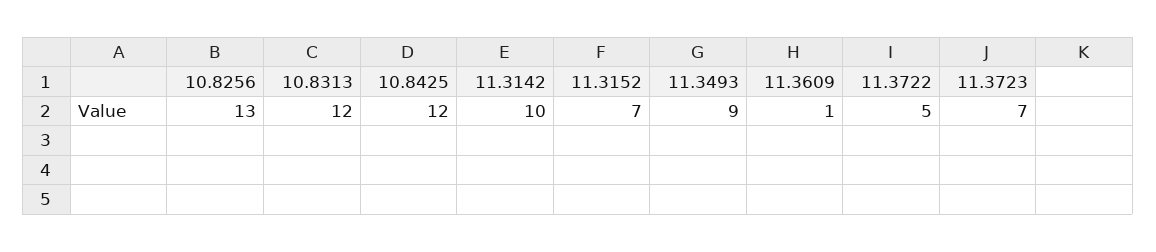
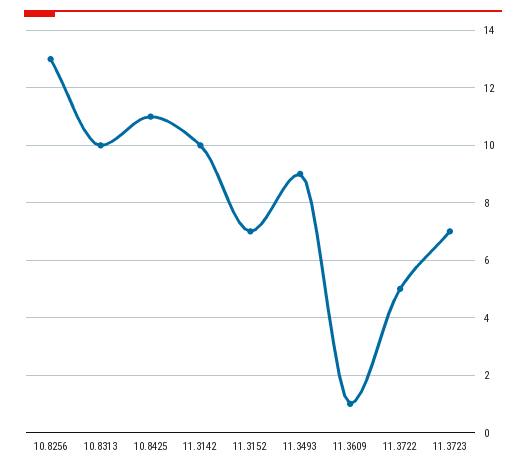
  {
    "10.8256": 13,
-   "10.8313": 12,
+   "10.8313": 10,
-   "10.8425": 12,
+   "10.8425": 11,
    "11.3142": 10,
    "11.3152": 7,
    "11.3493": 9,
    "11.3609": 1,
    "11.3722": 5,
    "11.3723": 7
  }

